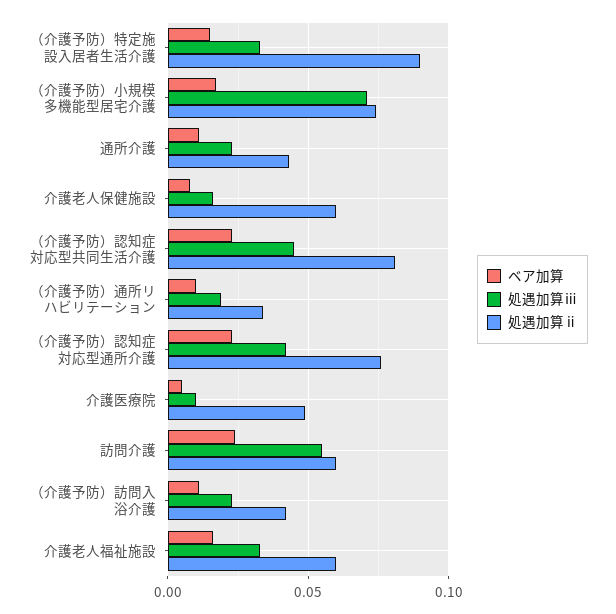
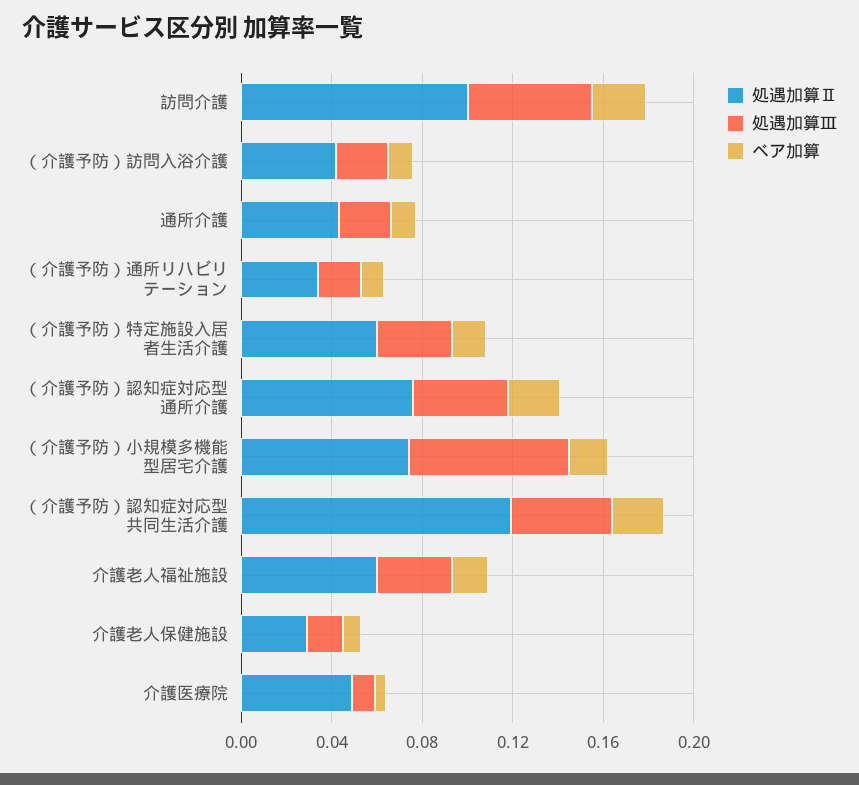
  {
    "ベア加算": {
      "（介護予防）特定施設入居者生活介護": 0.015,
      "（介護予防）小規模多機能型居宅介護": 0.015,
      "通所介護": 0.01,
      "介護老人保健施設": 0.01,
      "（介護予防）認知症対応型共同生活介護": 0.025,
      "（介護予防）通所リハビリテーション": 0.01,
      "（介護予防）認知症対応型通所介護": 0.025,
      "介護医療院": 0.005,
      "訪問介護": 0.025,
      "（介護予防）訪問入浴介護": 0.01,
      "介護老人福祉施設": 0.015
    },
    "処遇加算ⅲ": {
      "（介護予防）特定施設入居者生活介護": 0.035,
      "（介護予防）小規模多機能型居宅介護": 0.07,
      "通所介護": 0.025,
      "介護老人保健施設": 0.015,
      "（介護予防）認知症対応型共同生活介護": 0.045,
      "（介護予防）通所リハビリテーション": 0.02,
      "（介護予防）認知症対応型通所介護": 0.04,
      "介護医療院": 0.01,
      "訪問介護": 0.055,
      "（介護予防）訪問入浴介護": 0.025,
      "介護老人福祉施設": 0.035
    },
    "処遇加算ⅱ": {
-     "（介護予防）特定施設入居者生活介護": 0.09,
+     "（介護予防）特定施設入居者生活介護": 0.06,
      "（介護予防）小規模多機能型居宅介護": 0.075,
      "通所介護": 0.045,
-     "介護老人保健施設": 0.06,
+     "介護老人保健施設": 0.03,
-     "（介護予防）認知症対応型共同生活介護": 0.08,
+     "（介護予防）認知症対応型共同生活介護": 0.12,
      "（介護予防）通所リハビリテーション": 0.035,
      "（介護予防）認知症対応型通所介護": 0.075,
      "介護医療院": 0.05,
-     "訪問介護": 0.06,
+     "訪問介護": 0.1,
      "（介護予防）訪問入浴介護": 0.04,
      "介護老人福祉施設": 0.06
    }
  }

